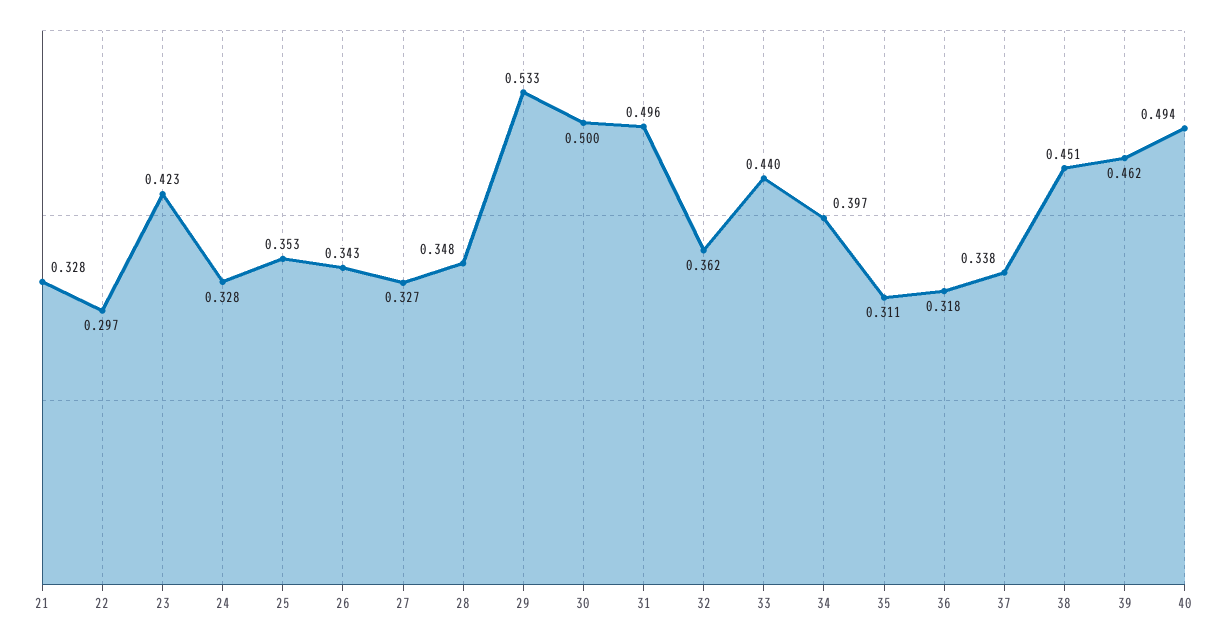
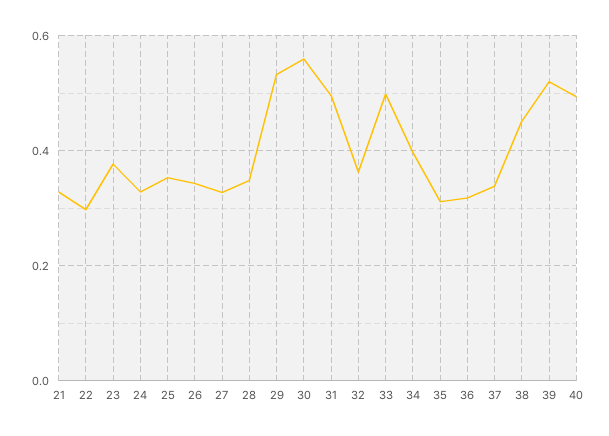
  {
    "21": 0.328,
    "22": 0.297,
-   "23": 0.423,
+   "23": 0.38,
    "24": 0.328,
    "25": 0.353,
    "26": 0.343,
    "27": 0.327,
    "28": 0.348,
    "29": 0.533,
-   "30": 0.5,
+   "30": 0.56,
    "31": 0.496,
    "32": 0.362,
-   "33": 0.44,
+   "33": 0.5,
    "34": 0.397,
    "35": 0.311,
    "36": 0.318,
    "37": 0.338,
    "38": 0.451,
-   "39": 0.462,
+   "39": 0.52,
    "40": 0.494
  }

